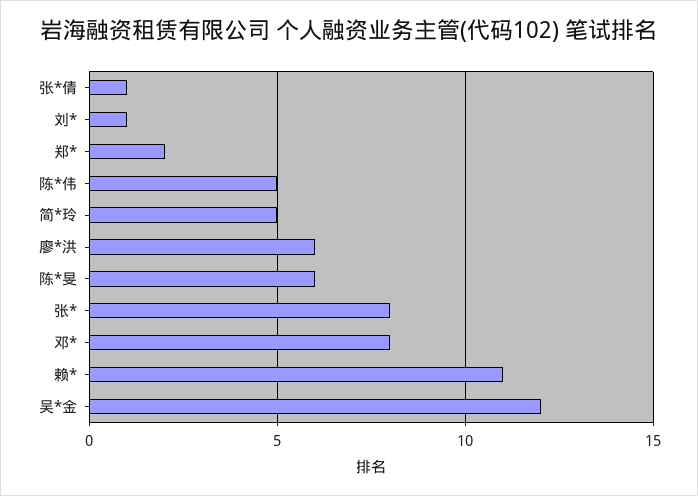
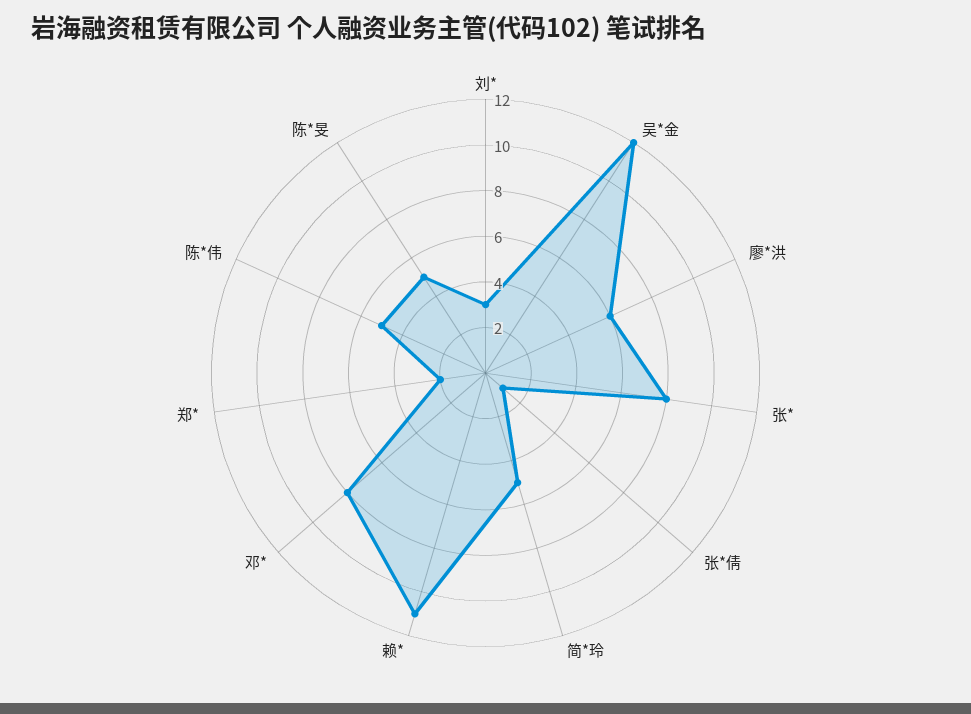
  {
    "张*倩": 1,
-   "刘*": 1,
+   "刘*": 3,
    "郑*": 2,
    "陈*伟": 5,
    "简*玲": 5,
    "廖*洪": 6,
-   "陈*旻": 6,
+   "陈*旻": 5,
    "张*": 8,
    "邓*": 8,
    "赖*": 11,
    "吴*金": 12
  }

